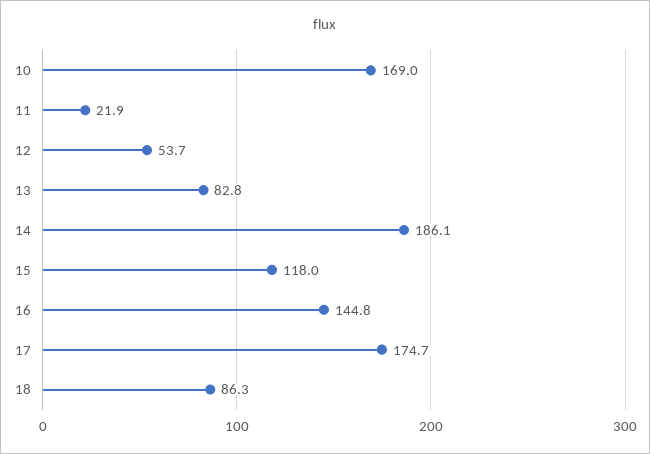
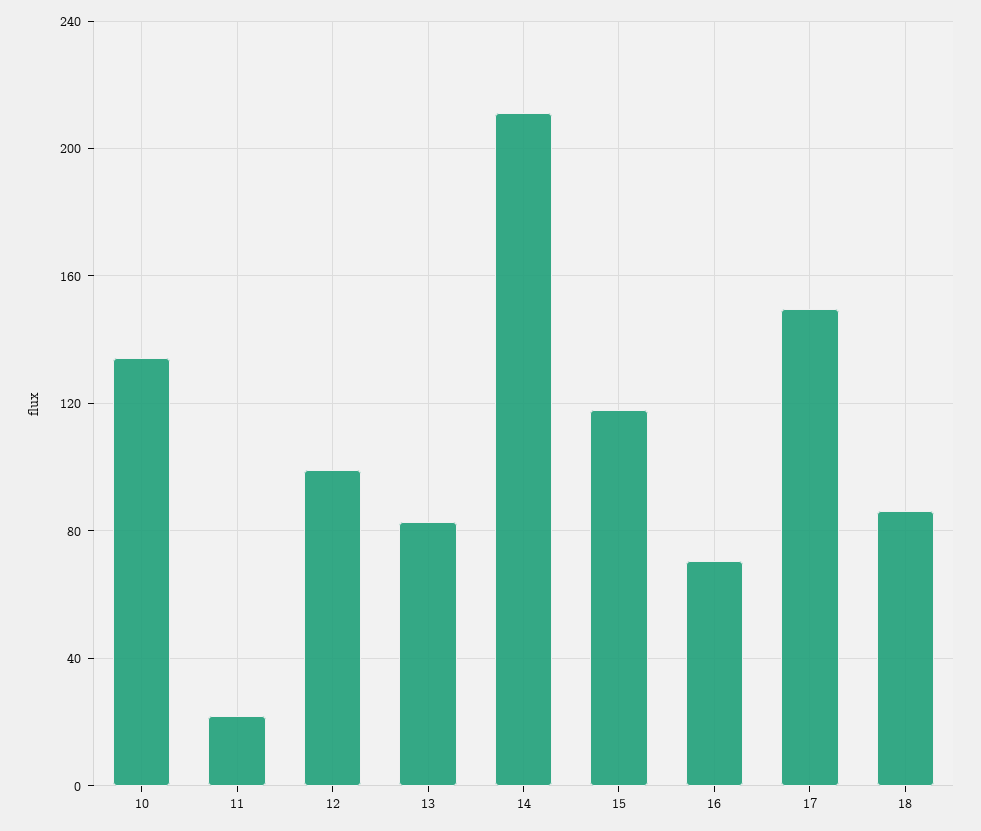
  {
-   "10": 169,
+   "10": 135,
    "11": 21.9,
-   "12": 53.7,
+   "12": 100,
    "13": 82.8,
-   "14": 186.1,
+   "14": 210,
    "15": 118,
-   "16": 144.8,
+   "16": 70,
-   "17": 174.7,
+   "17": 150,
    "18": 86.3
  }

